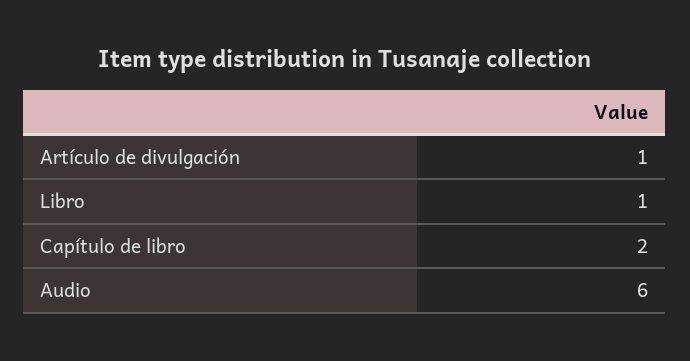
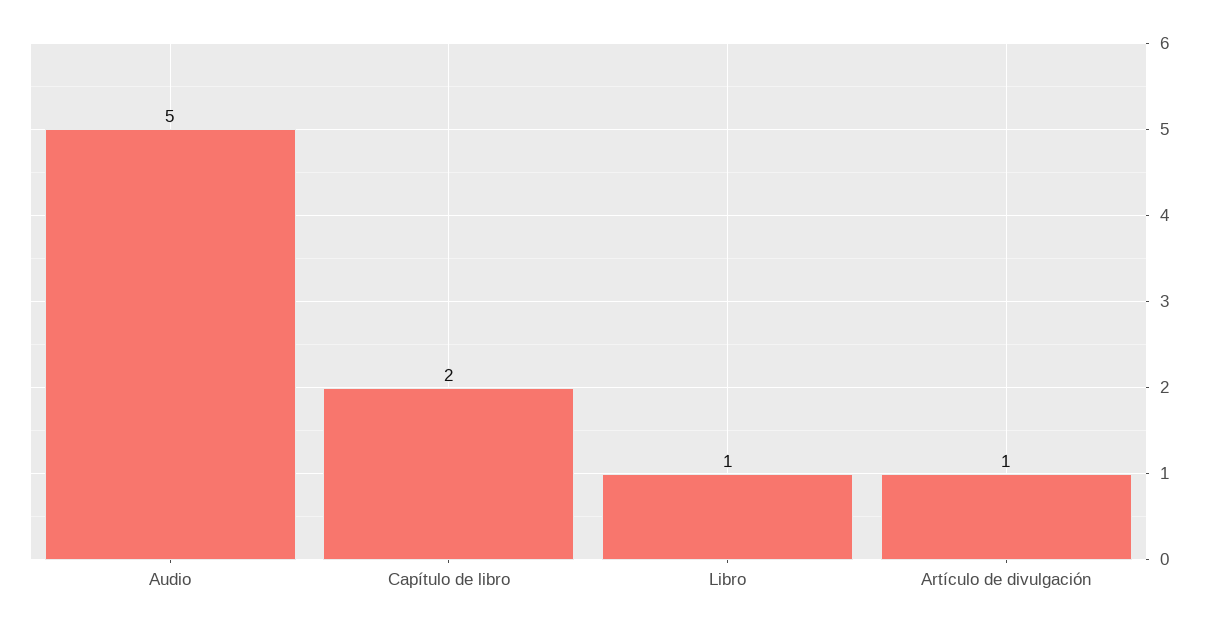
  {
    "Artículo de divulgación": 1,
    "Libro": 1,
    "Capítulo de libro": 2,
-   "Audio": 6
+   "Audio": 5
  }

